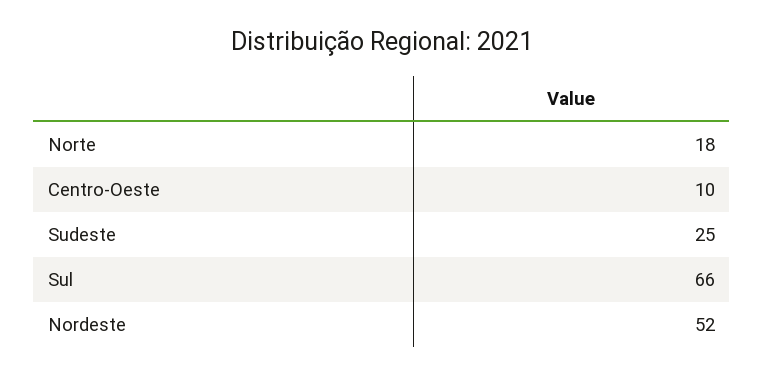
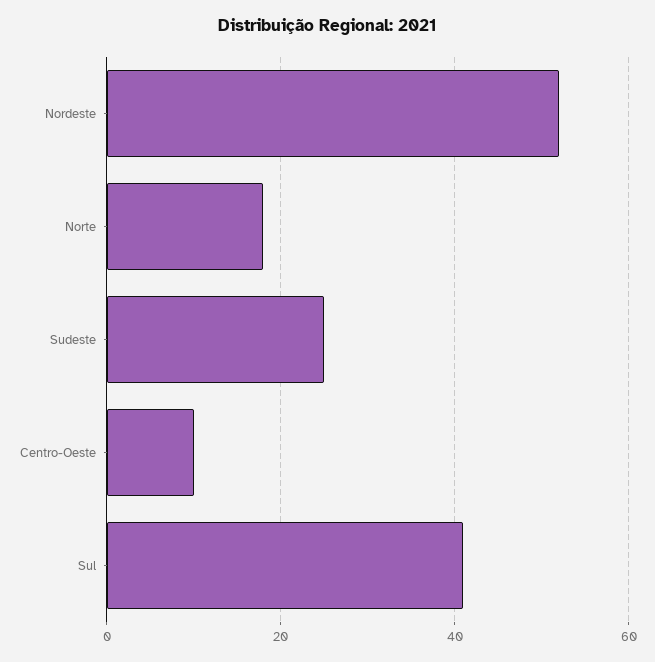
  {
    "Norte": 18,
    "Centro-Oeste": 10,
    "Sudeste": 25,
-   "Sul": 66,
+   "Sul": 40,
    "Nordeste": 52
  }

